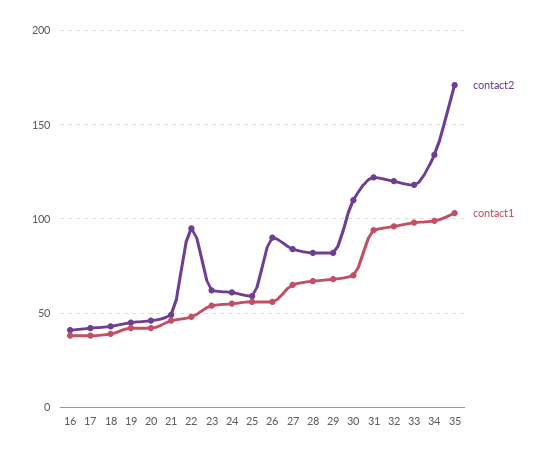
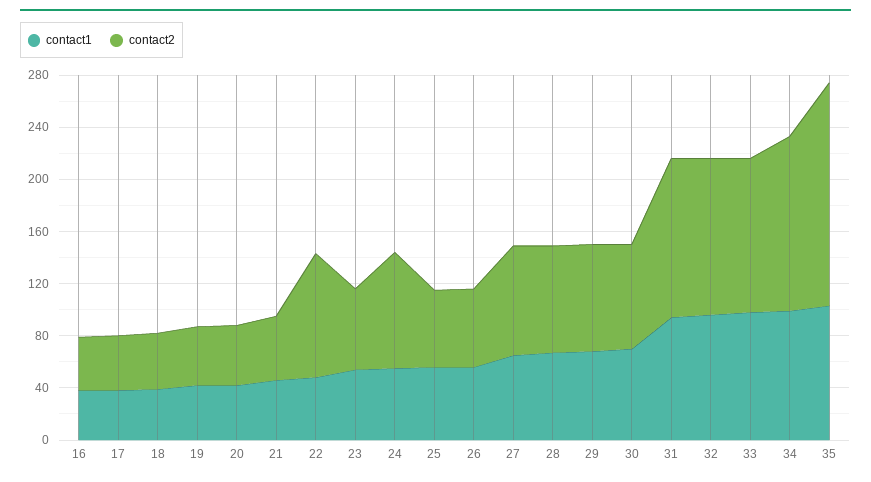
  {
    "contact2": {
      "16": 40,
      "17": 40,
      "18": 45,
      "19": 45,
      "20": 45,
      "21": 50,
      "22": 95,
      "23": 60,
-     "24": 60,
+     "24": 90,
      "25": 60,
-     "26": 90,
+     "26": 60,
      "27": 85,
      "28": 80,
      "29": 80,
-     "30": 110,
+     "30": 80,
      "31": 120,
      "32": 120,
      "33": 120,
      "34": 135,
      "35": 170
    },
    "contact1": {
      "16": 40,
      "17": 40,
      "18": 40,
      "19": 40,
      "20": 40,
      "21": 45,
      "22": 50,
      "23": 55,
      "24": 55,
      "25": 55,
      "26": 55,
      "27": 65,
      "28": 65,
      "29": 70,
      "30": 70,
      "31": 95,
      "32": 95,
      "33": 100,
      "34": 100,
      "35": 105
    }
  }

